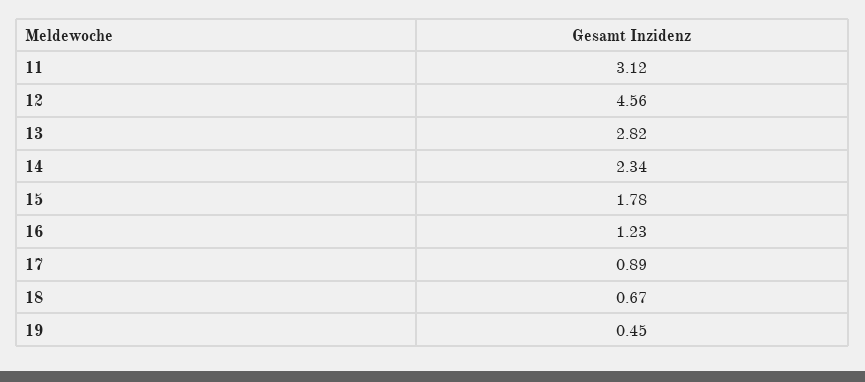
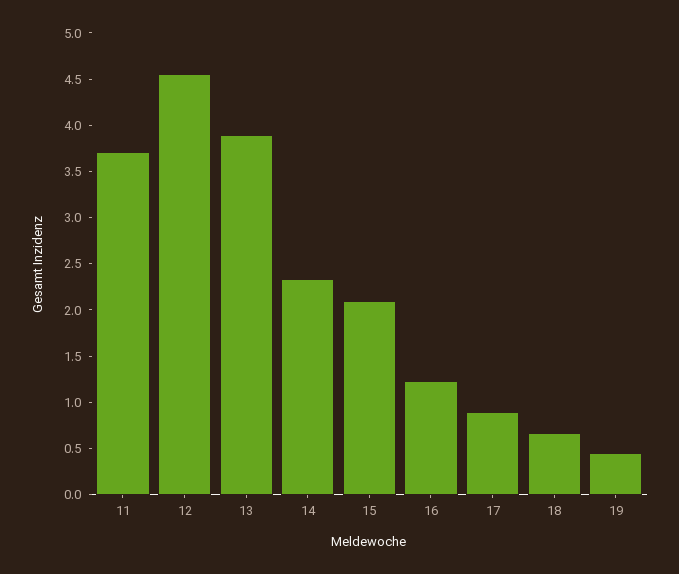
  {
-   "11": 3.12,
+   "11": 3.7,
    "12": 4.56,
-   "13": 2.82,
+   "13": 3.9,
    "14": 2.34,
-   "15": 1.78,
+   "15": 2.1,
    "16": 1.23,
    "17": 0.89,
    "18": 0.67,
    "19": 0.45
  }

